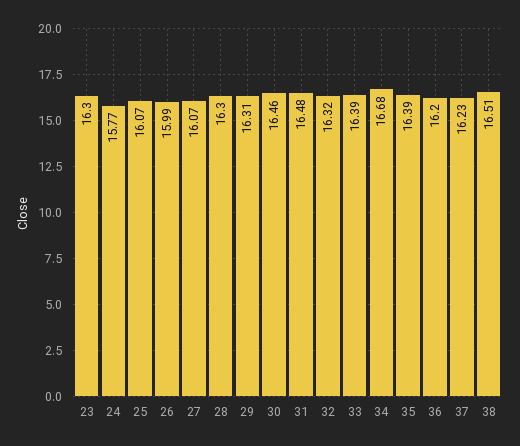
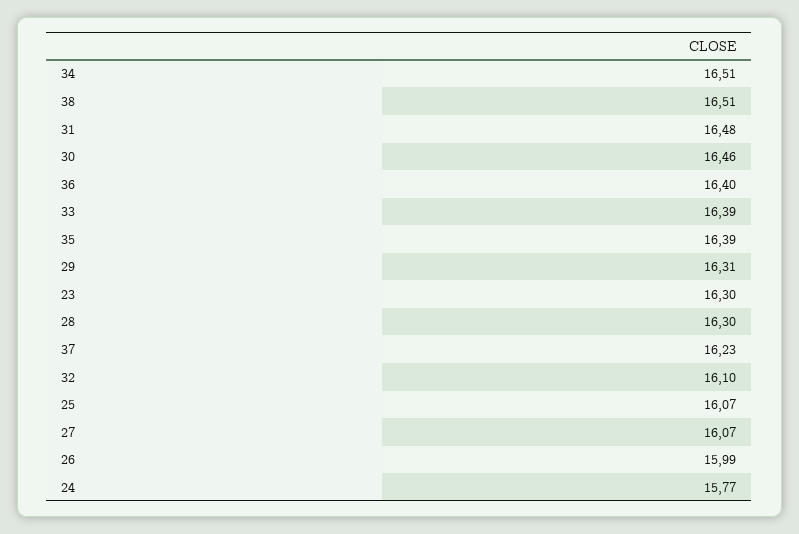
  {
    "23": 16.3,
    "24": 15.77,
    "25": 16.07,
    "26": 15.99,
    "27": 16.07,
    "28": 16.3,
    "29": 16.31,
    "30": 16.46,
    "31": 16.48,
-   "32": 16.32,
+   "32": 16.1,
    "33": 16.39,
-   "34": 16.68,
+   "34": 16.51,
    "35": 16.39,
-   "36": 16.2,
+   "36": 16.4,
    "37": 16.23,
    "38": 16.51
  }

